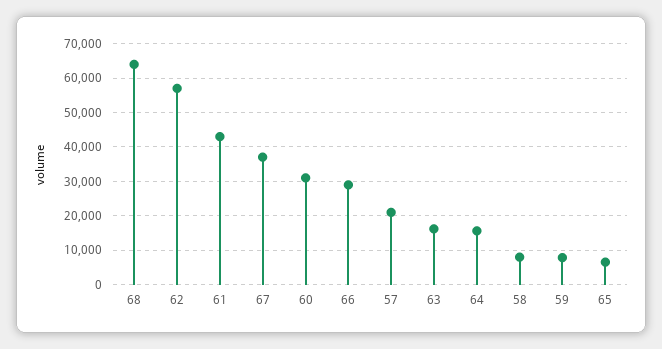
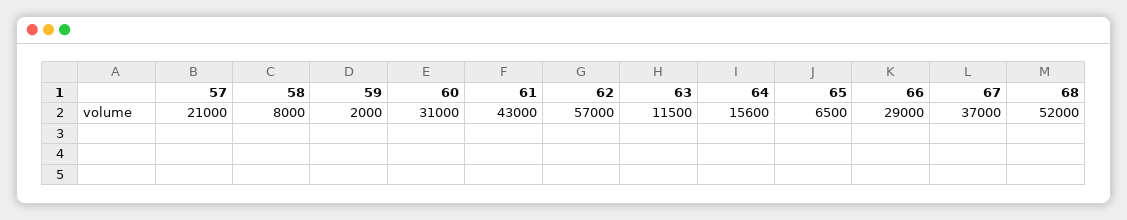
  {
-   "68": 64000,
+   "68": 52000,
    "62": 57000,
    "61": 43000,
    "67": 37000,
    "60": 31000,
    "66": 29000,
    "57": 21000,
-   "63": 16000,
+   "63": 11500,
    "64": 15600,
    "58": 8000,
-   "59": 8000,
+   "59": 2000,
    "65": 6500
  }

